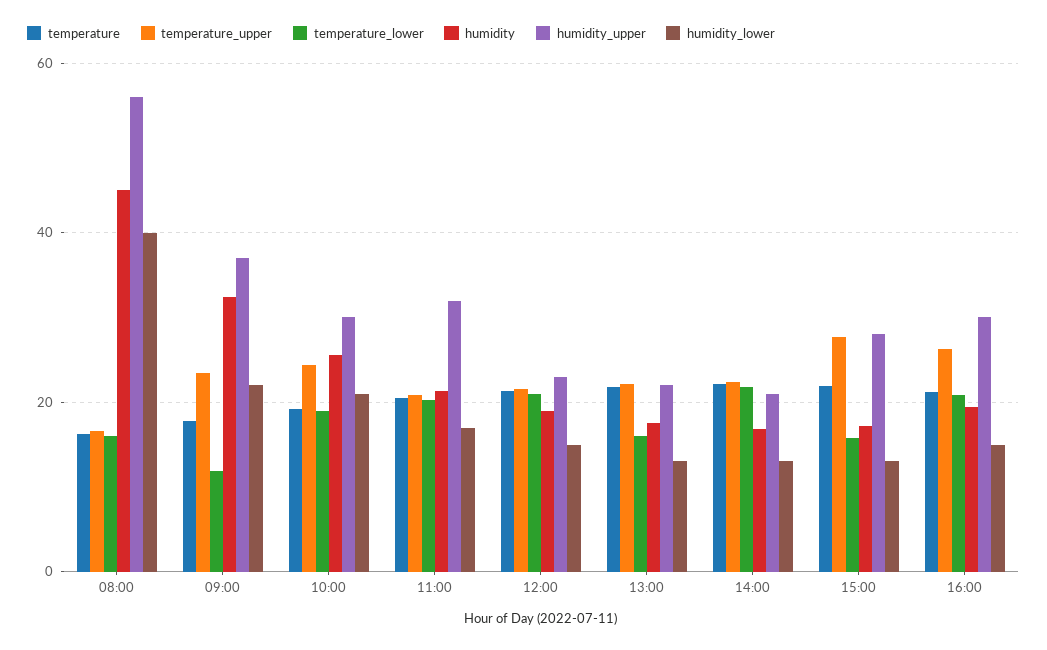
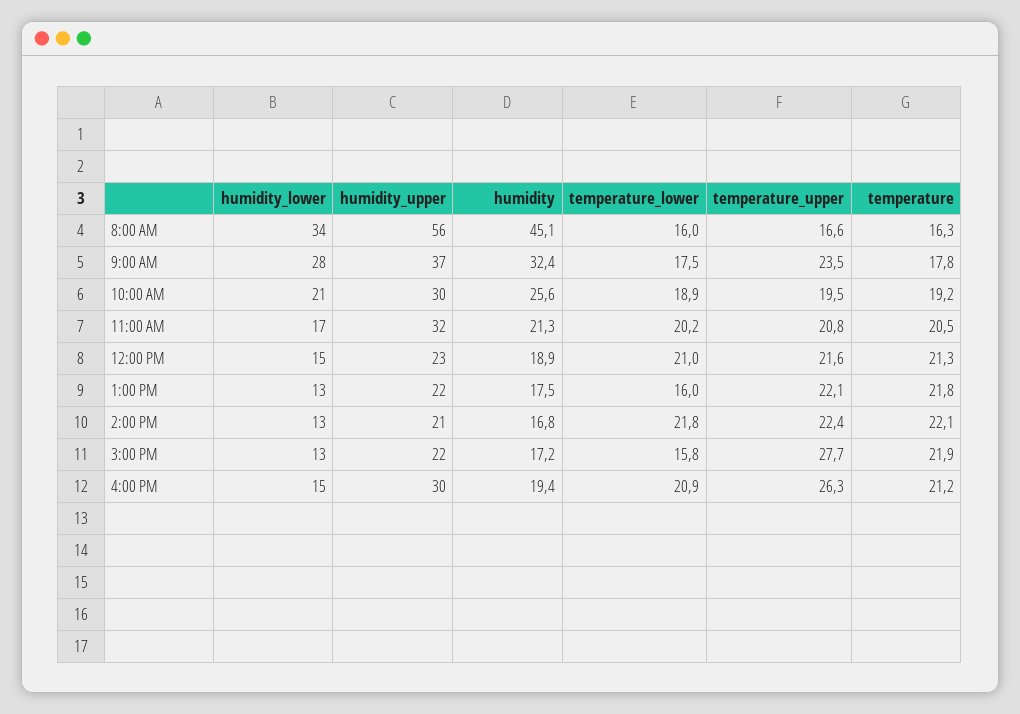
  {
    "temperature": {
      "08:00": 16.3,
      "09:00": 17.8,
      "10:00": 19.2,
      "11:00": 20.5,
      "12:00": 21.3,
      "13:00": 21.8,
      "14:00": 22.1,
      "15:00": 21.9,
      "16:00": 21.2
    },
    "temperature_upper": {
      "08:00": 16.6,
      "09:00": 23.5,
-     "10:00": 24,
+     "10:00": 19.5,
      "11:00": 20.8,
      "12:00": 21.6,
      "13:00": 22.1,
      "14:00": 22.4,
      "15:00": 27.7,
      "16:00": 26.3
    },
    "temperature_lower": {
      "08:00": 16,
-     "09:00": 12,
+     "09:00": 17.5,
      "10:00": 18.9,
      "11:00": 20.2,
      "12:00": 21,
      "13:00": 16,
      "14:00": 21.8,
      "15:00": 15.8,
      "16:00": 20.9
    },
    "humidity": {
      "08:00": 45.1,
      "09:00": 32.4,
      "10:00": 25.6,
      "11:00": 21.3,
      "12:00": 18.9,
      "13:00": 17.5,
      "14:00": 16.8,
      "15:00": 17.2,
      "16:00": 19.4
    },
    "humidity_upper": {
      "08:00": 56,
      "09:00": 37,
      "10:00": 30,
      "11:00": 32,
      "12:00": 23,
      "13:00": 22,
      "14:00": 21,
-     "15:00": 28,
+     "15:00": 22,
      "16:00": 30
    },
    "humidity_lower": {
-     "08:00": 40,
+     "08:00": 34,
-     "09:00": 22,
+     "09:00": 28,
      "10:00": 21,
      "11:00": 17,
      "12:00": 15,
      "13:00": 13,
      "14:00": 13,
      "15:00": 13,
      "16:00": 15
    }
  }

